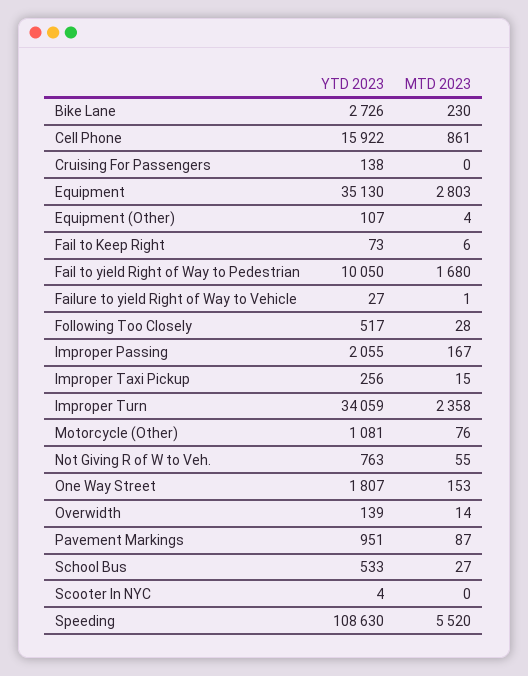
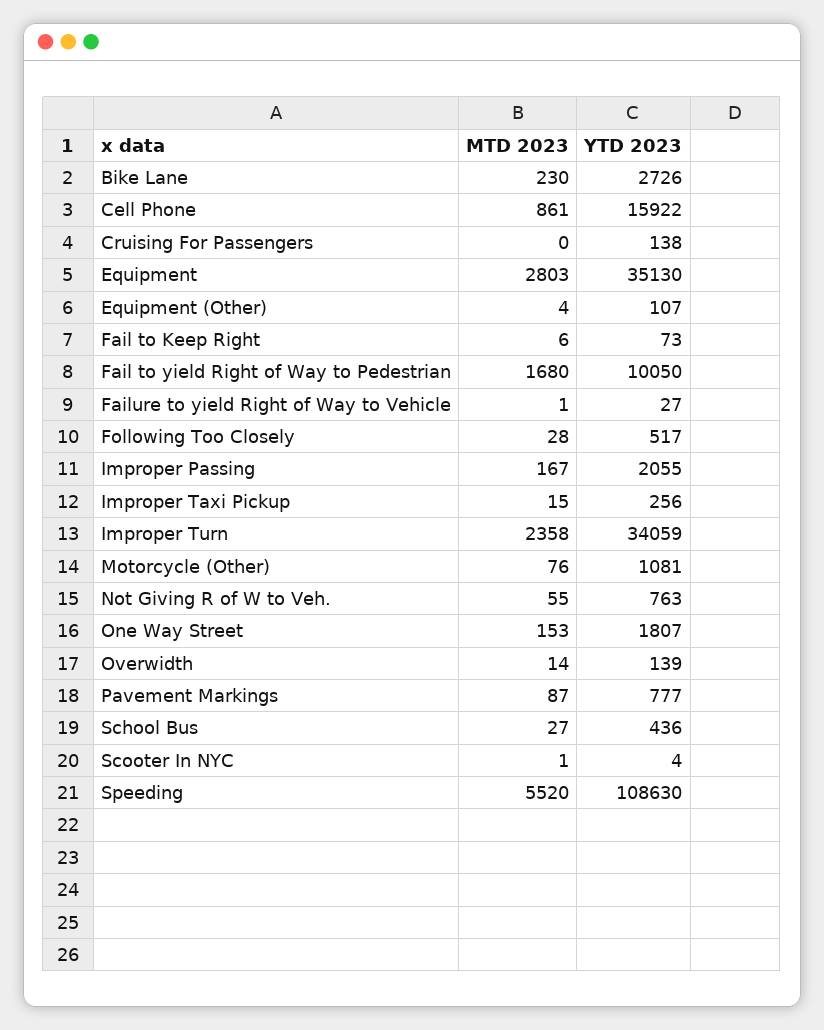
  {
    "YTD 2023": {
      "Bike Lane": 2726,
      "Cell Phone": 15922,
      "Cruising For Passengers": 138,
      "Equipment": 35130,
      "Equipment (Other)": 107,
      "Fail to Keep Right": 73,
      "Fail to yield Right of Way to Pedestrian": 10050,
      "Failure to yield Right of Way to Vehicle": 27,
      "Following Too Closely": 517,
      "Improper Passing": 2055,
      "Improper Taxi Pickup": 256,
      "Improper Turn": 34059,
      "Motorcycle (Other)": 1081,
      "Not Giving R of W to Veh.": 763,
      "One Way Street": 1807,
      "Overwidth": 139,
-     "Pavement Markings": 951,
+     "Pavement Markings": 777,
-     "School Bus": 533,
+     "School Bus": 436,
      "Scooter In NYC": 4,
      "Speeding": 108630
    },
    "MTD 2023": {
      "Bike Lane": 230,
      "Cell Phone": 861,
      "Cruising For Passengers": 0,
      "Equipment": 2803,
      "Equipment (Other)": 4,
      "Fail to Keep Right": 6,
      "Fail to yield Right of Way to Pedestrian": 1680,
      "Failure to yield Right of Way to Vehicle": 1,
      "Following Too Closely": 28,
      "Improper Passing": 167,
      "Improper Taxi Pickup": 15,
      "Improper Turn": 2358,
      "Motorcycle (Other)": 76,
      "Not Giving R of W to Veh.": 55,
      "One Way Street": 153,
      "Overwidth": 14,
      "Pavement Markings": 87,
      "School Bus": 27,
-     "Scooter In NYC": 0,
+     "Scooter In NYC": 1,
      "Speeding": 5520
    }
  }

